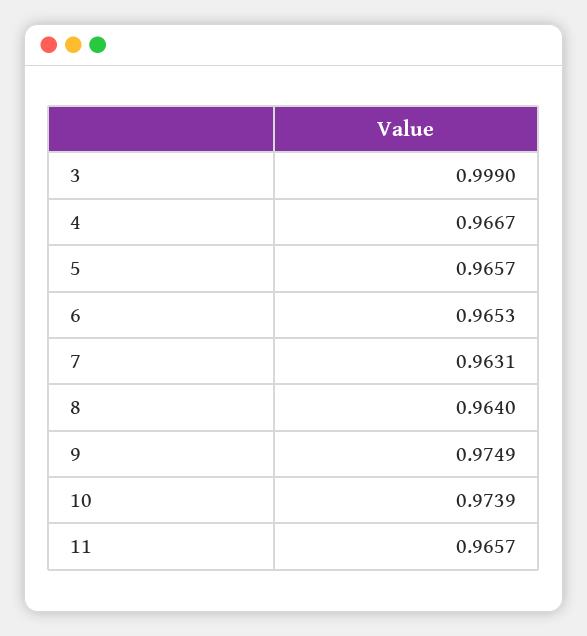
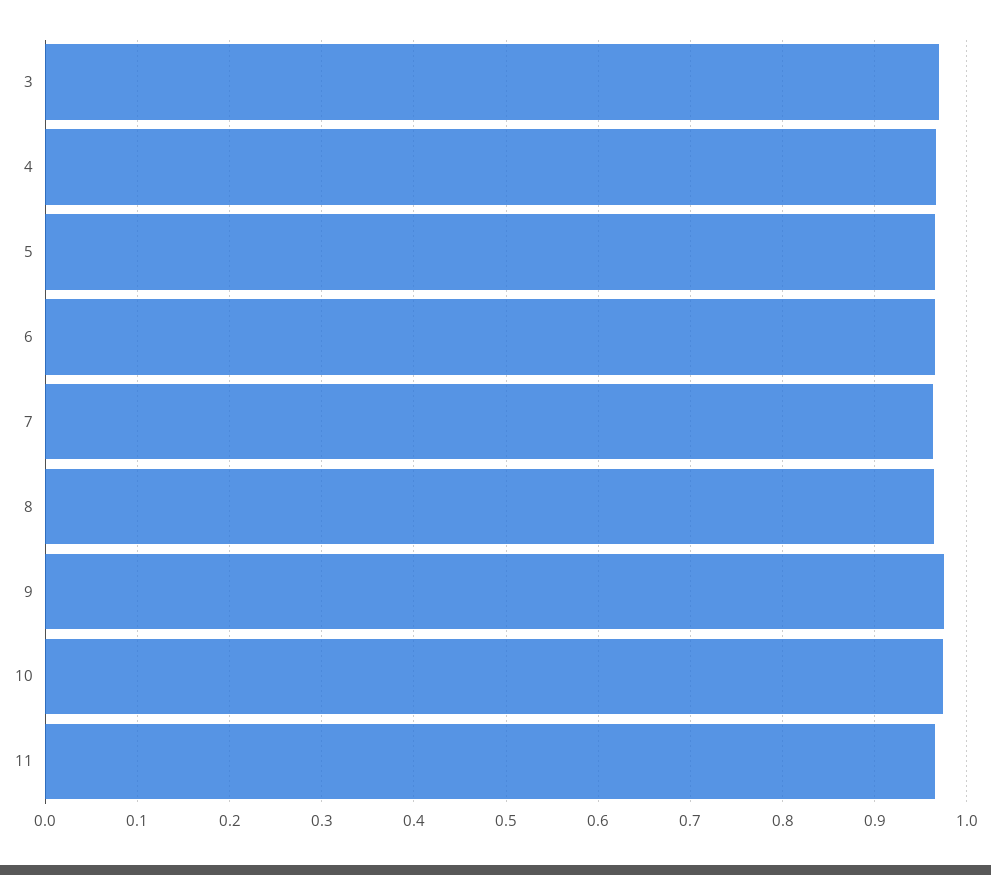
  {
-   "3": 0.999,
+   "3": 0.97,
    "4": 0.9667,
    "5": 0.9657,
    "6": 0.9653,
    "7": 0.9631,
    "8": 0.964,
    "9": 0.9749,
    "10": 0.9739,
    "11": 0.9657
  }

